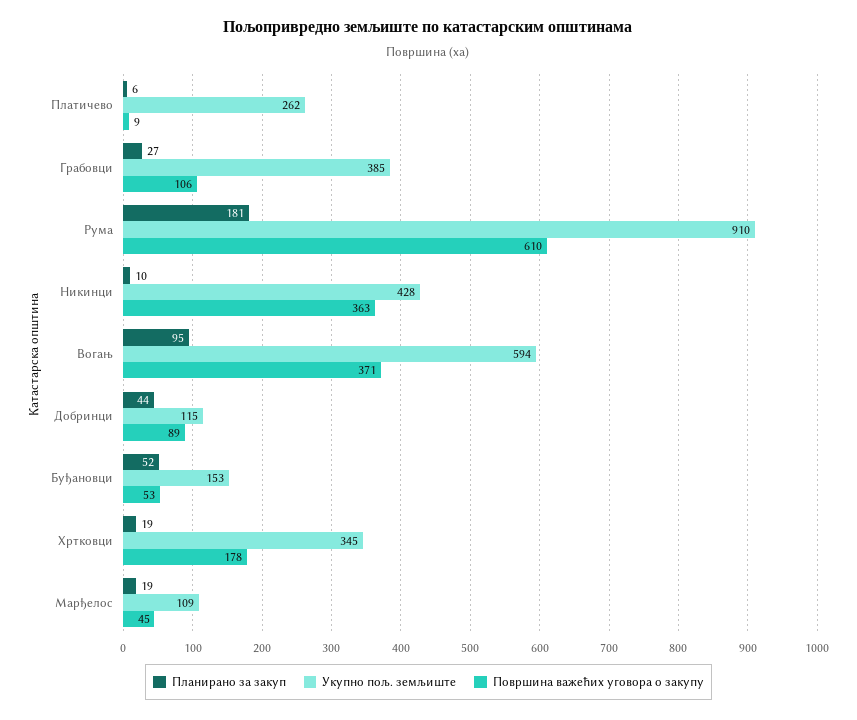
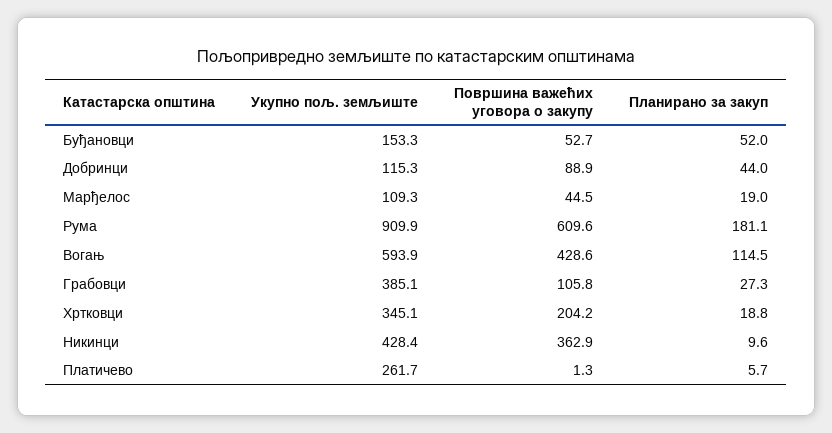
  {
    "Планирано за закуп": {
      "Платичево": 5.7,
      "Грабовци": 27.3,
      "Рума": 181.1,
      "Никинци": 9.6,
-     "Вогањ": 95,
+     "Вогањ": 114.5,
      "Добринци": 44,
      "Буђановци": 52,
      "Хртковци": 18.8,
      "Марђелос": 19
    },
    "Укупно пољ. земљиште": {
      "Платичево": 261.7,
      "Грабовци": 385.1,
      "Рума": 909.9,
      "Никинци": 428.4,
      "Вогањ": 593.9,
      "Добринци": 115.3,
      "Буђановци": 153.3,
      "Хртковци": 345.1,
      "Марђелос": 109.3
    },
    "Површина важећих уговора о закупу": {
-     "Платичево": 9,
+     "Платичево": 1.3,
      "Грабовци": 105.8,
      "Рума": 609.6,
      "Никинци": 362.9,
-     "Вогањ": 371,
+     "Вогањ": 428.6,
      "Добринци": 88.9,
      "Буђановци": 52.7,
-     "Хртковци": 178,
+     "Хртковци": 204.2,
      "Марђелос": 44.5
    }
  }

